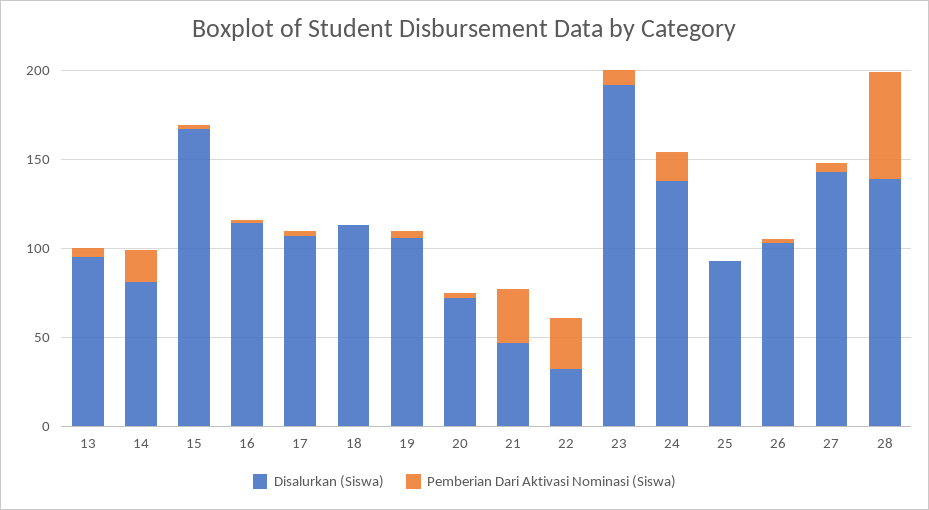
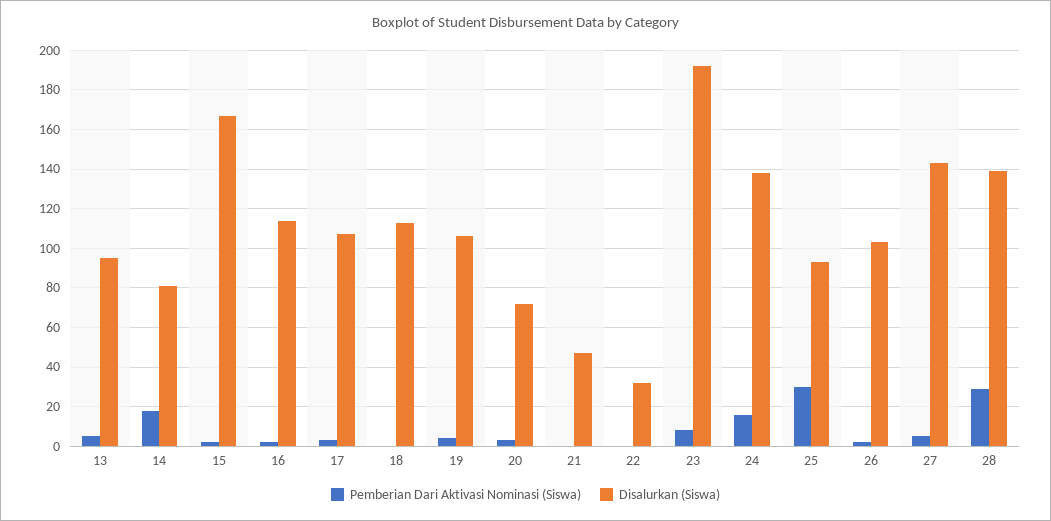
  {
    "Disalurkan (Siswa)": {
      "13": 95,
      "14": 80,
      "15": 165,
      "16": 115,
      "17": 105,
      "18": 115,
      "19": 105,
      "20": 70,
      "21": 45,
      "22": 30,
      "23": 190,
      "24": 140,
      "25": 95,
      "26": 105,
      "27": 145,
      "28": 140
    },
    "Pemberian Dari Aktivasi Nominasi (Siswa)": {
      "13": 5,
      "14": 20,
      "15": 0,
      "16": 0,
      "17": 5,
      "18": 0,
      "19": 5,
      "20": 5,
-     "21": 30,
+     "21": 0,
-     "22": 30,
+     "22": 0,
      "23": 10,
      "24": 15,
-     "25": 0,
+     "25": 30,
      "26": 0,
      "27": 5,
-     "28": 60
+     "28": 30
    }
  }

